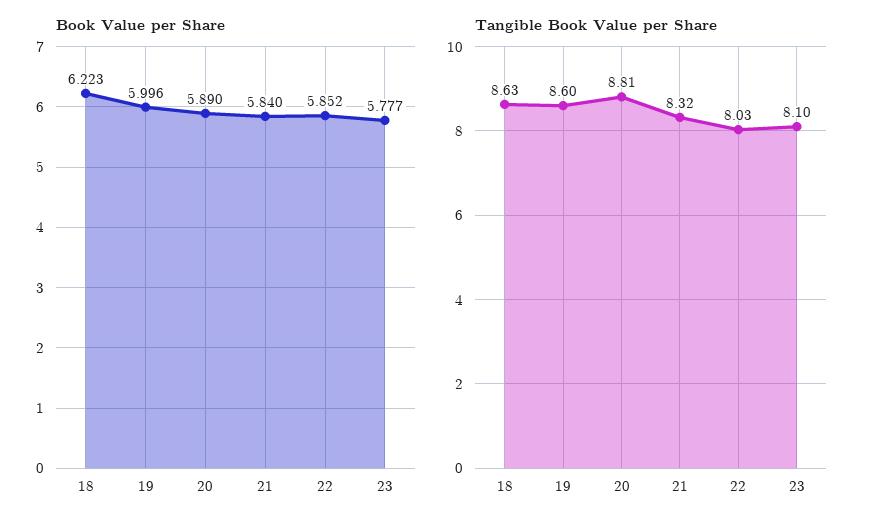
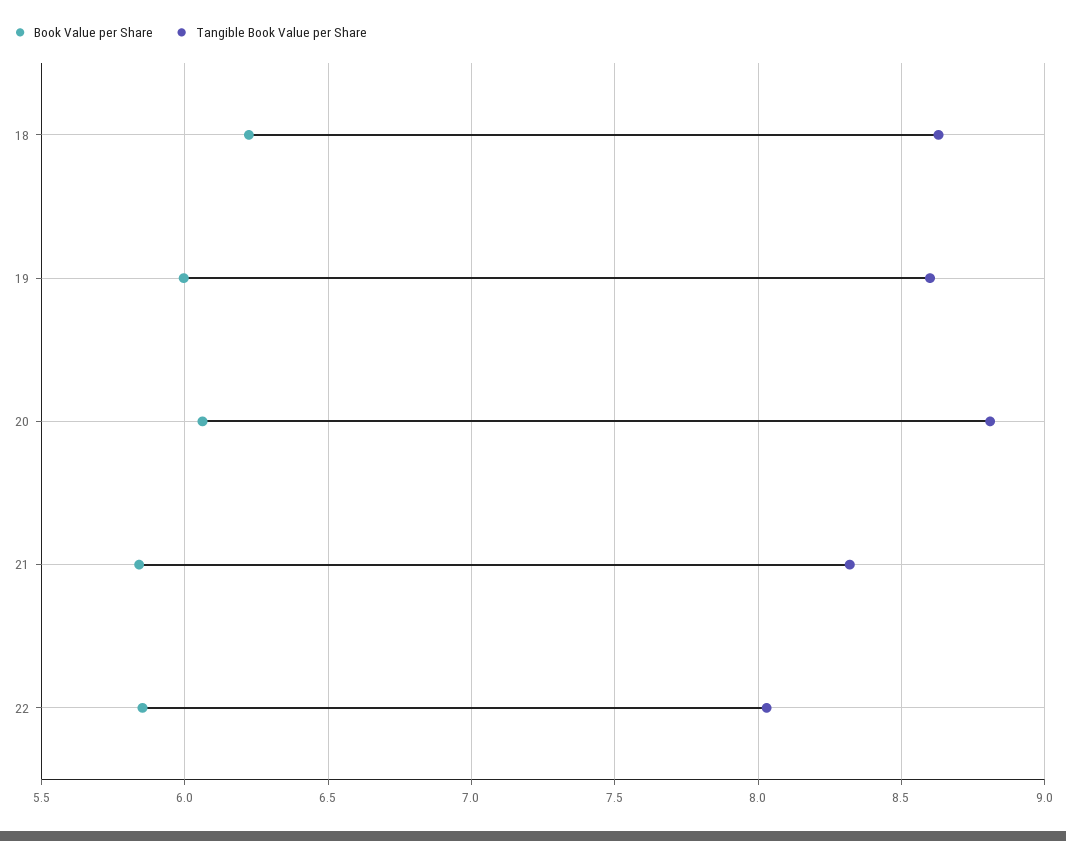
  {
    "Book Value per Share": {
      "18": 6.223,
      "19": 5.996,
-     "20": 5.89,
+     "20": 6.05,
      "21": 5.84,
-     "22": 5.852,
+     "22": 5.852
-     "23": 5.777
    },
    "Tangible Book Value per Share": {
      "18": 8.63,
      "19": 8.6,
      "20": 8.81,
      "21": 8.32,
-     "22": 8.03,
+     "22": 8.03
-     "23": 8.1
    }
  }

